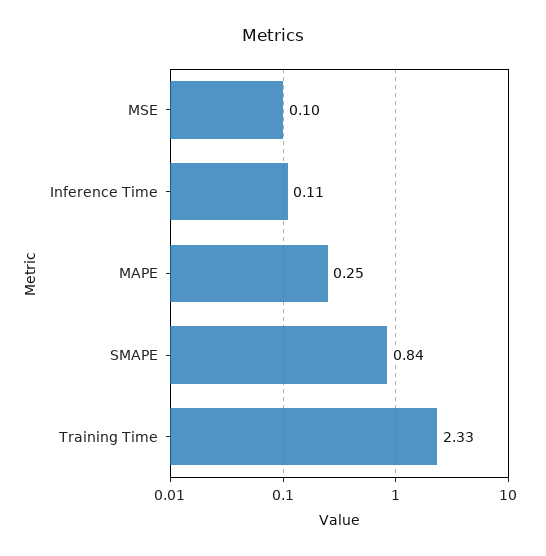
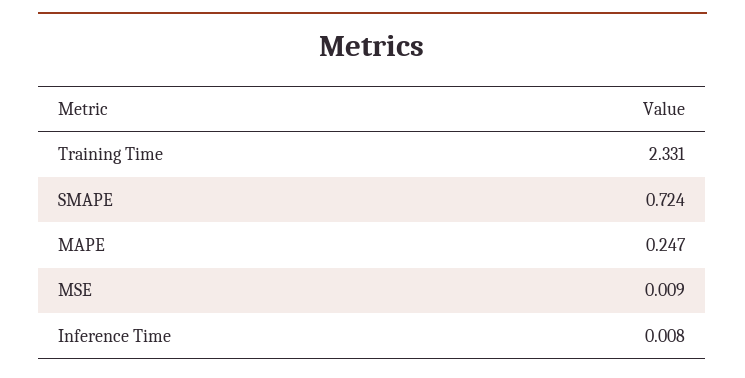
  {
-   "MSE": 0.1,
+   "MSE": 0.009,
-   "Inference Time": 0.11,
+   "Inference Time": 0.008,
    "MAPE": 0.247,
-   "SMAPE": 0.84,
+   "SMAPE": 0.724,
    "Training Time": 2.331
  }

